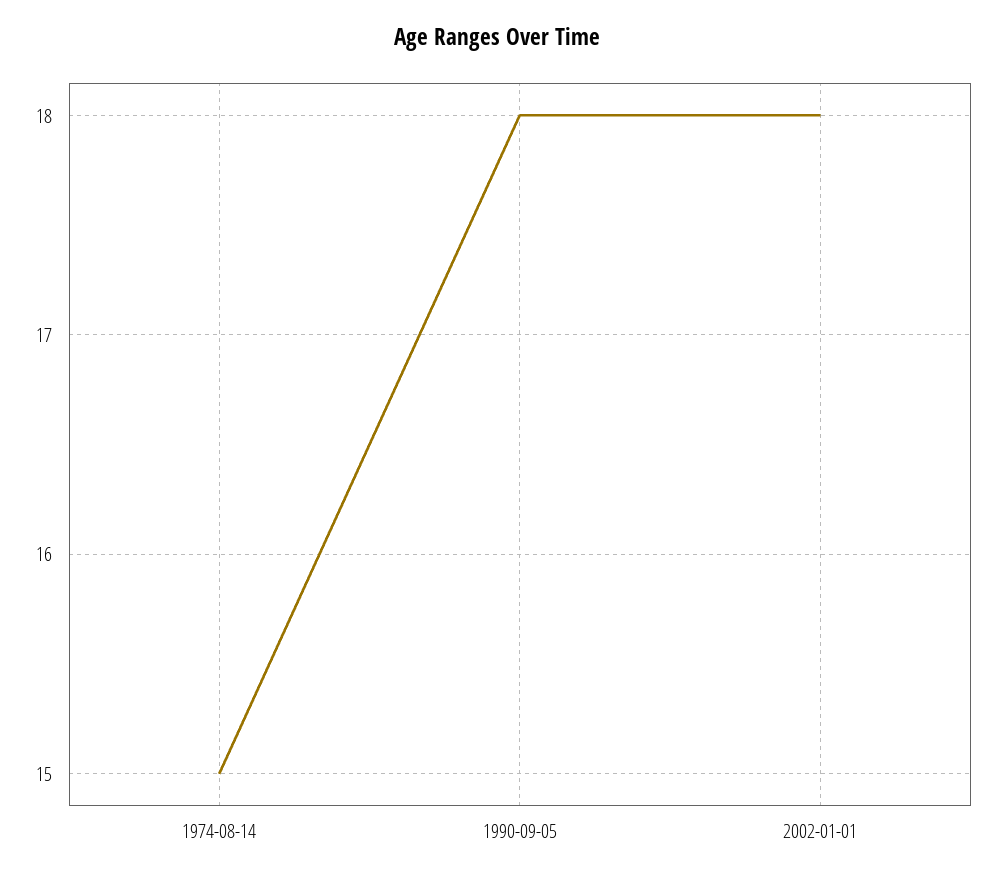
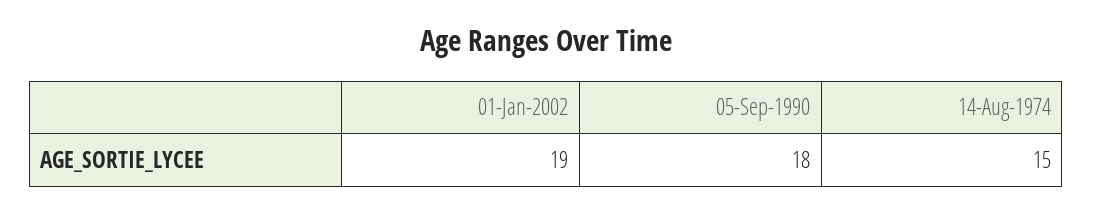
  {
    "1974-08-14": 15,
    "1990-09-05": 18,
-   "2002-01-01": 18
+   "2002-01-01": 19
  }

